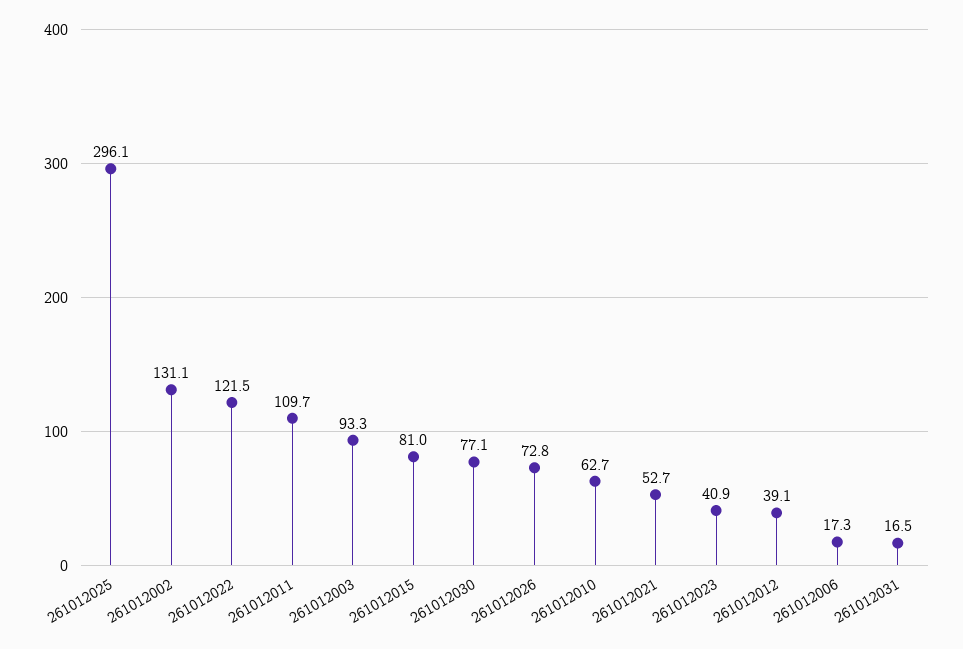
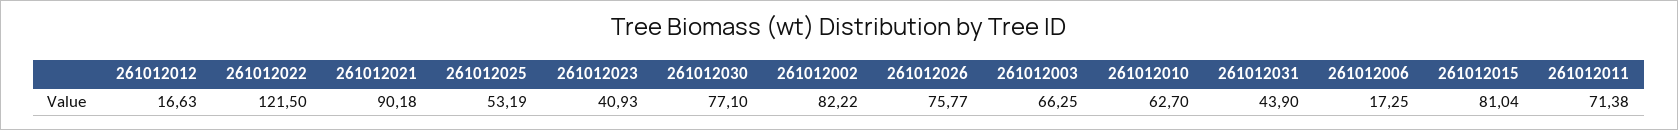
  {
-   "261012025": 296.1,
+   "261012025": 53.19,
-   "261012002": 131.1,
+   "261012002": 82.22,
    "261012022": 121.5,
-   "261012011": 109.7,
+   "261012011": 71.38,
-   "261012003": 93.3,
+   "261012003": 66.25,
    "261012015": 81.04,
    "261012030": 77.1,
-   "261012026": 72.8,
+   "261012026": 75.77,
    "261012010": 62.7,
-   "261012021": 52.7,
+   "261012021": 90.18,
    "261012023": 40.93,
-   "261012012": 39.1,
+   "261012012": 16.63,
    "261012006": 17.25,
-   "261012031": 16.5
+   "261012031": 43.9
  }

